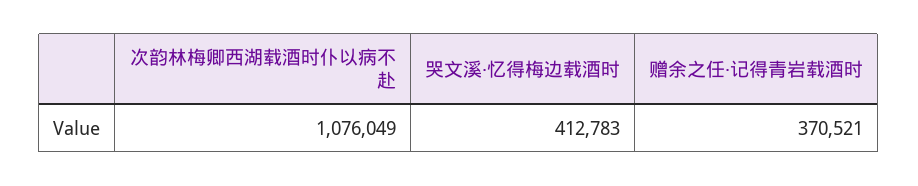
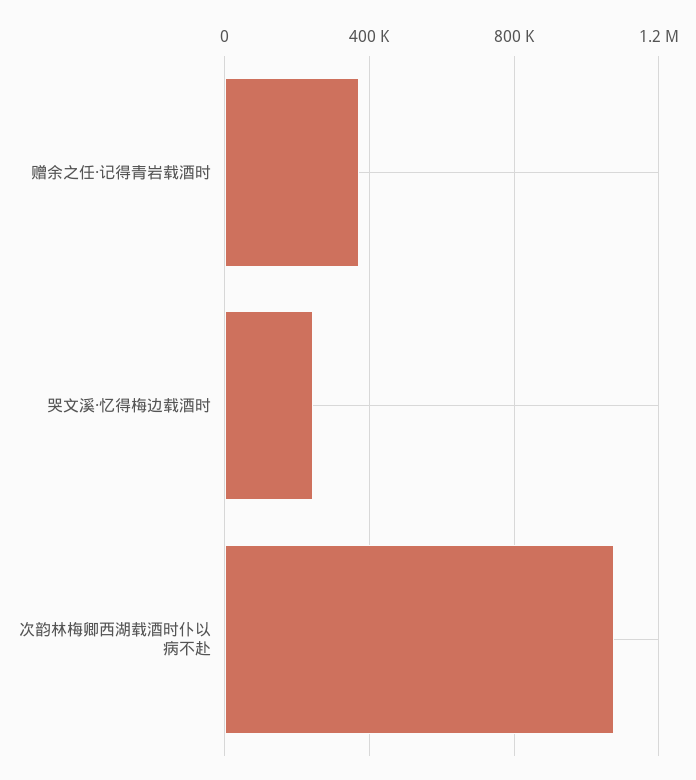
  {
    "次韵林梅卿西湖载酒时仆以病不赴": 1076049,
-   "哭文溪·忆得梅边载酒时": 412783,
+   "哭文溪·忆得梅边载酒时": 250000,
    "赠余之任·记得青岩载酒时": 370521
  }

